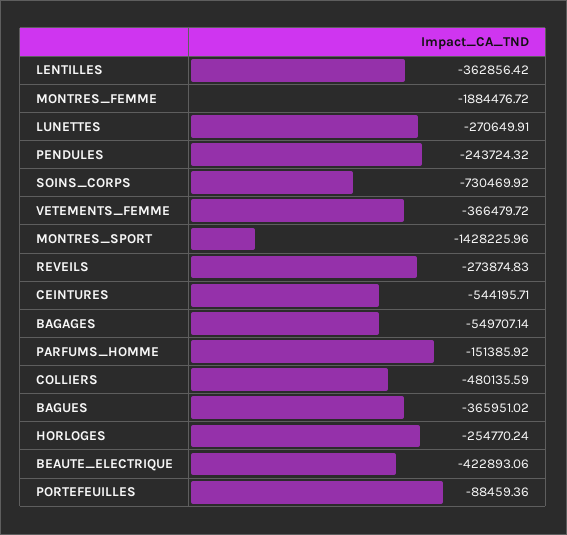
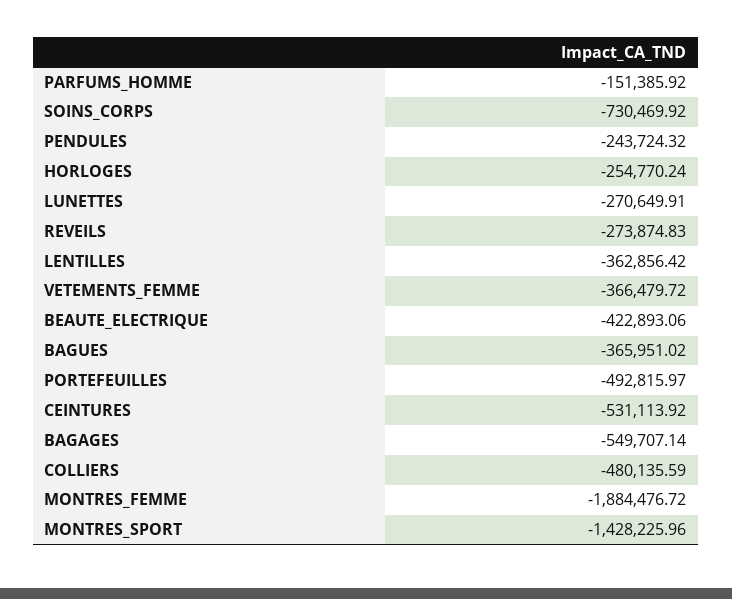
  {
    "LENTILLES": -362856.42,
    "MONTRES_FEMME": -1884476.72,
    "LUNETTES": -270649.91,
    "PENDULES": -243724.32,
    "SOINS_CORPS": -730469.92,
    "VETEMENTS_FEMME": -366479.72,
    "MONTRES_SPORT": -1428225.96,
    "REVEILS": -273874.83,
-   "CEINTURES": -544195.71,
+   "CEINTURES": -531113.92,
    "BAGAGES": -549707.14,
    "PARFUMS_HOMME": -151385.92,
    "COLLIERS": -480135.59,
    "BAGUES": -365951.02,
    "HORLOGES": -254770.24,
    "BEAUTE_ELECTRIQUE": -422893.06,
-   "PORTEFEUILLES": -88459.36
+   "PORTEFEUILLES": -492815.97
  }

